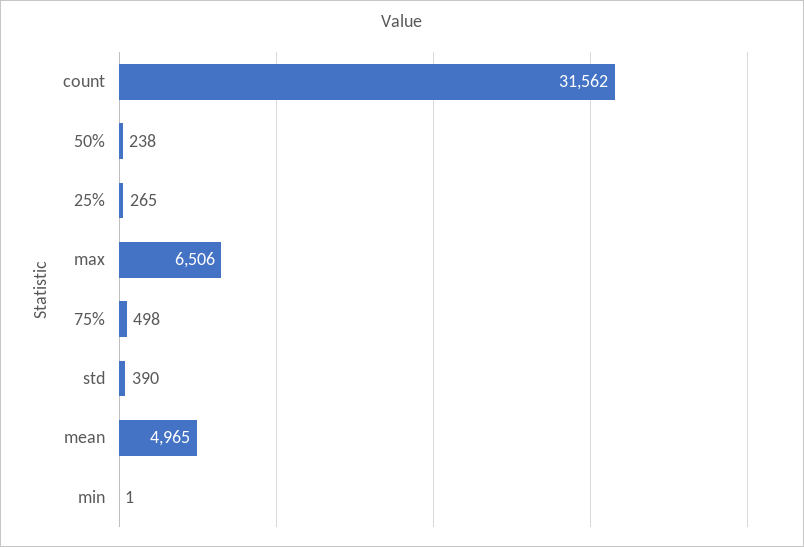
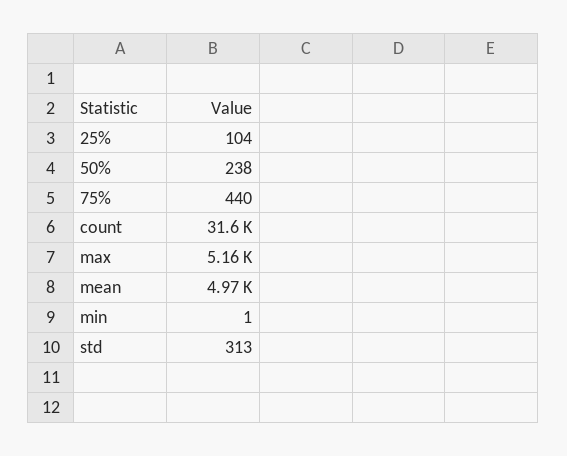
  {
    "count": 31562,
    "50%": 238,
-   "25%": 265,
+   "25%": 104,
-   "max": 6506,
+   "max": 5160,
-   "75%": 498,
+   "75%": 440,
-   "std": 390,
+   "std": 313,
    "mean": 4965,
    "min": 1
  }

